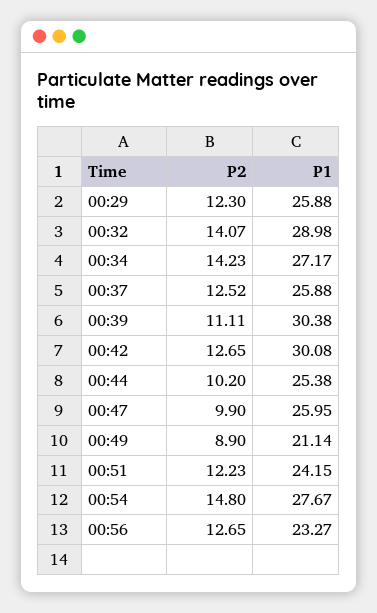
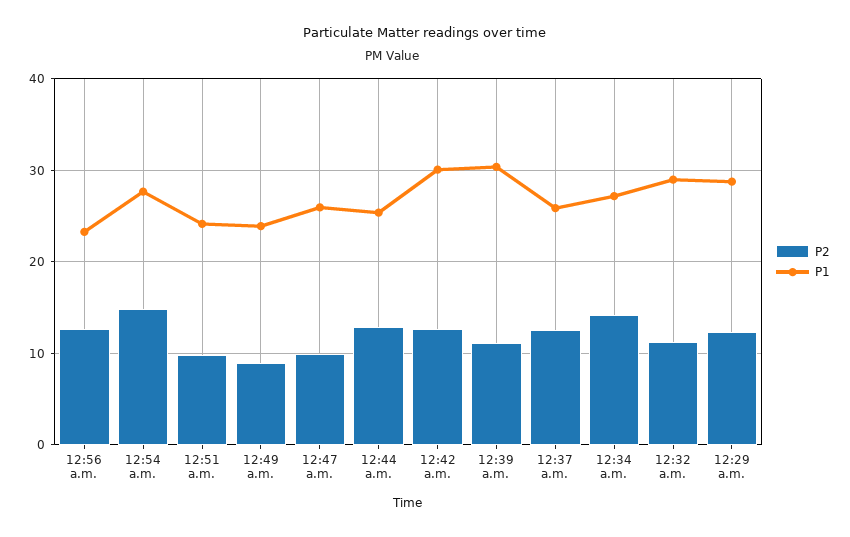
  {
    "P2": {
      "00:29": 12.3,
-     "00:32": 14.07,
+     "00:32": 11,
      "00:34": 14.23,
      "00:37": 12.52,
      "00:39": 11.11,
      "00:42": 12.65,
-     "00:44": 10.2,
+     "00:44": 13,
      "00:47": 9.9,
      "00:49": 8.9,
-     "00:51": 12.23,
+     "00:51": 10,
      "00:54": 14.8,
      "00:56": 12.65
    },
    "P1": {
-     "00:29": 25.88,
+     "00:29": 29,
      "00:32": 28.98,
      "00:34": 27.17,
      "00:37": 25.88,
      "00:39": 30.38,
      "00:42": 30.08,
      "00:44": 25.38,
      "00:47": 25.95,
-     "00:49": 21.14,
+     "00:49": 24,
      "00:51": 24.15,
      "00:54": 27.67,
      "00:56": 23.27
    }
  }

